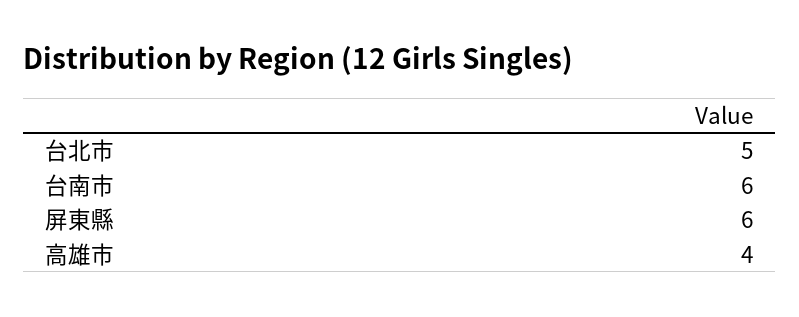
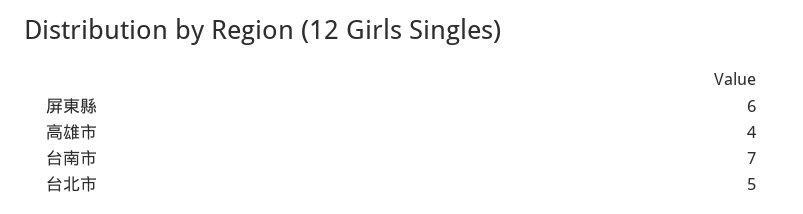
  {
    "台北市": 5,
-   "台南市": 6,
+   "台南市": 7,
    "屏東縣": 6,
    "高雄市": 4
  }

